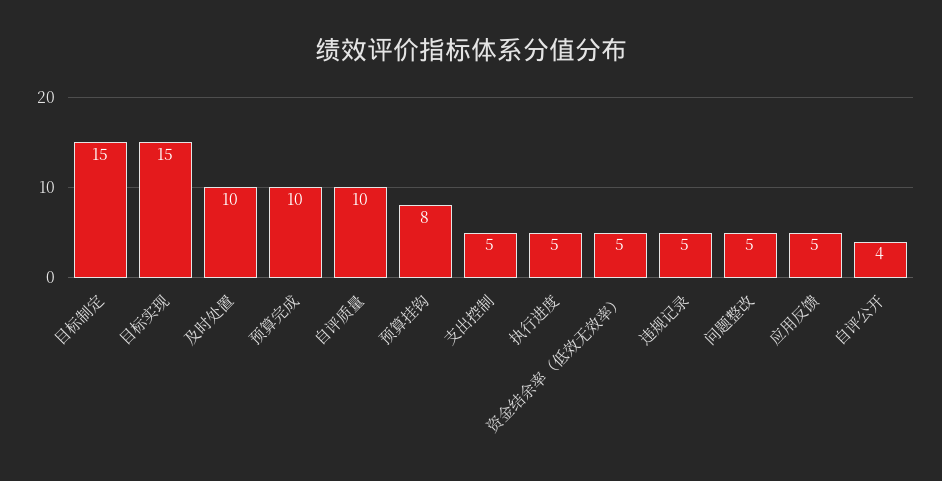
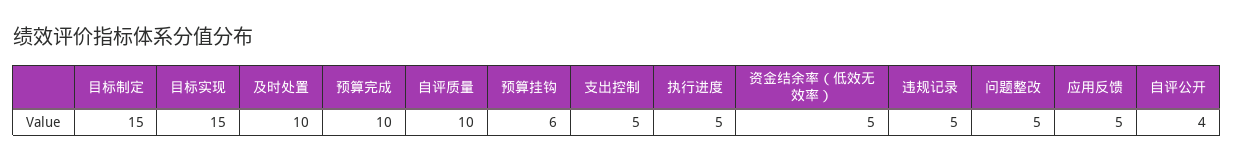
  {
    "目标制定": 15,
    "目标实现": 15,
    "及时处置": 10,
    "预算完成": 10,
    "自评质量": 10,
-   "预算挂钩": 8,
+   "预算挂钩": 6,
    "支出控制": 5,
    "执行进度": 5,
    "资金结余率（低效无效率）": 5,
    "违规记录": 5,
    "问题整改": 5,
    "应用反馈": 5,
    "自评公开": 4
  }

